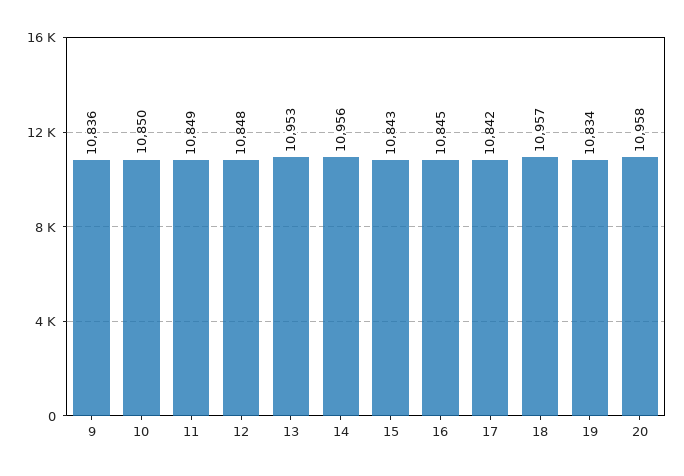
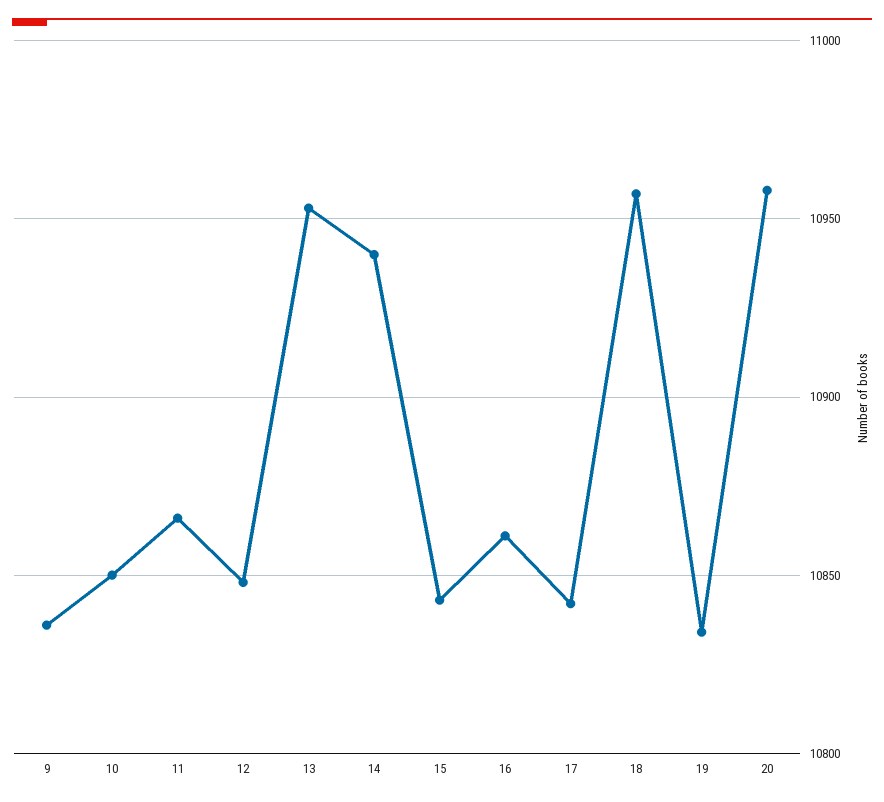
  {
    "9": 10836,
    "10": 10850,
-   "11": 10849,
+   "11": 10865,
    "12": 10848,
    "13": 10953,
-   "14": 10956,
+   "14": 10940,
    "15": 10843,
-   "16": 10845,
+   "16": 10860,
    "17": 10842,
    "18": 10957,
    "19": 10834,
    "20": 10958
  }

